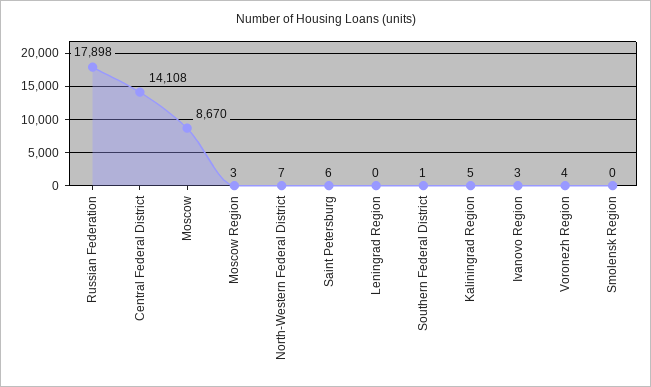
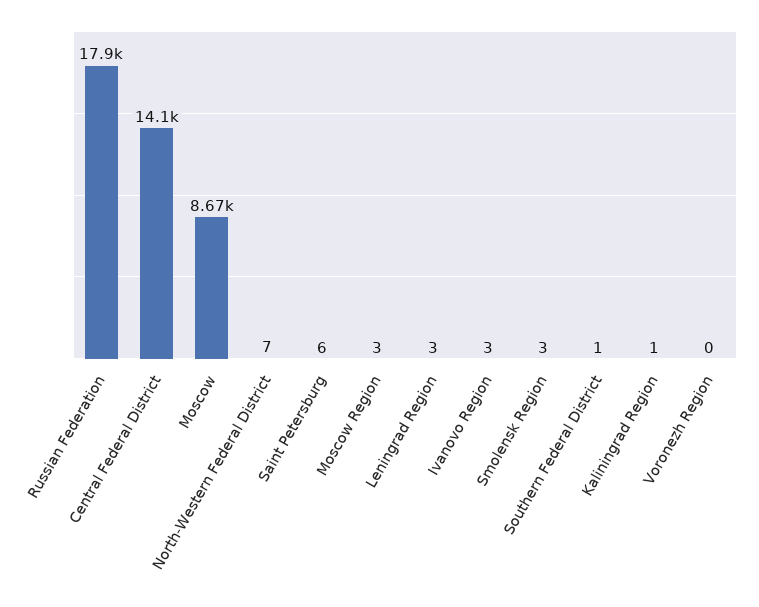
  {
    "Russian Federation": 17898,
    "Central Federal District": 14108,
    "Moscow": 8670,
    "Moscow Region": 3,
    "North-Western Federal District": 7,
    "Saint Petersburg": 6,
-   "Leningrad Region": 0,
+   "Leningrad Region": 3,
    "Southern Federal District": 1,
-   "Kaliningrad Region": 5,
+   "Kaliningrad Region": 1,
    "Ivanovo Region": 3,
-   "Voronezh Region": 4,
+   "Voronezh Region": 0,
-   "Smolensk Region": 0
+   "Smolensk Region": 3
  }

